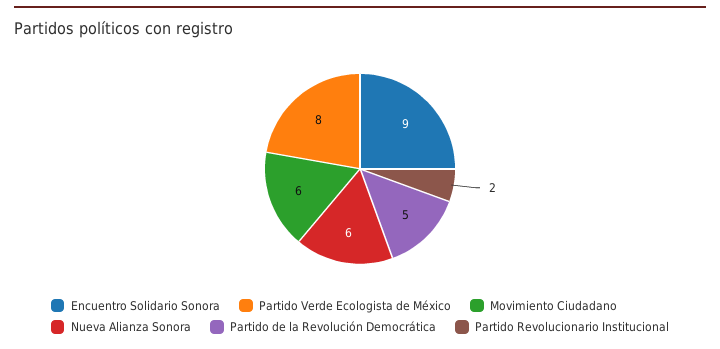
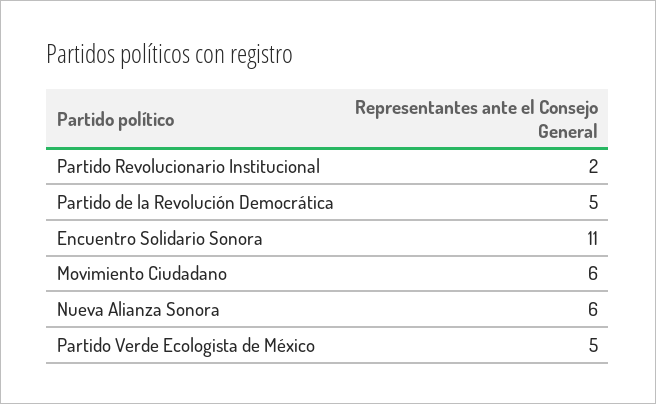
  {
-   "Encuentro Solidario Sonora": 9,
+   "Encuentro Solidario Sonora": 11,
-   "Partido Verde Ecologista de México": 8,
+   "Partido Verde Ecologista de México": 5,
    "Movimiento Ciudadano": 6,
    "Nueva Alianza Sonora": 6,
    "Partido de la Revolución Democrática": 5,
    "Partido Revolucionario Institucional": 2
  }

